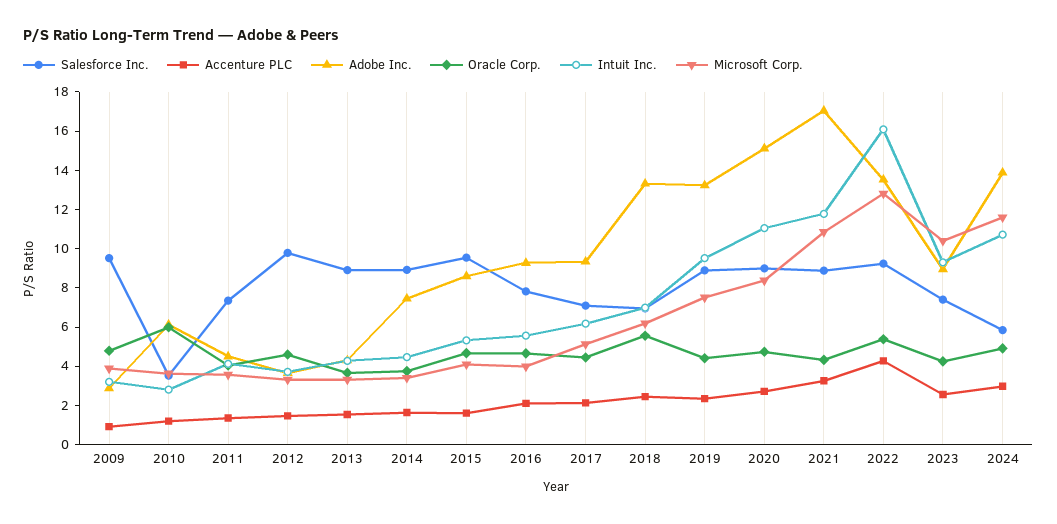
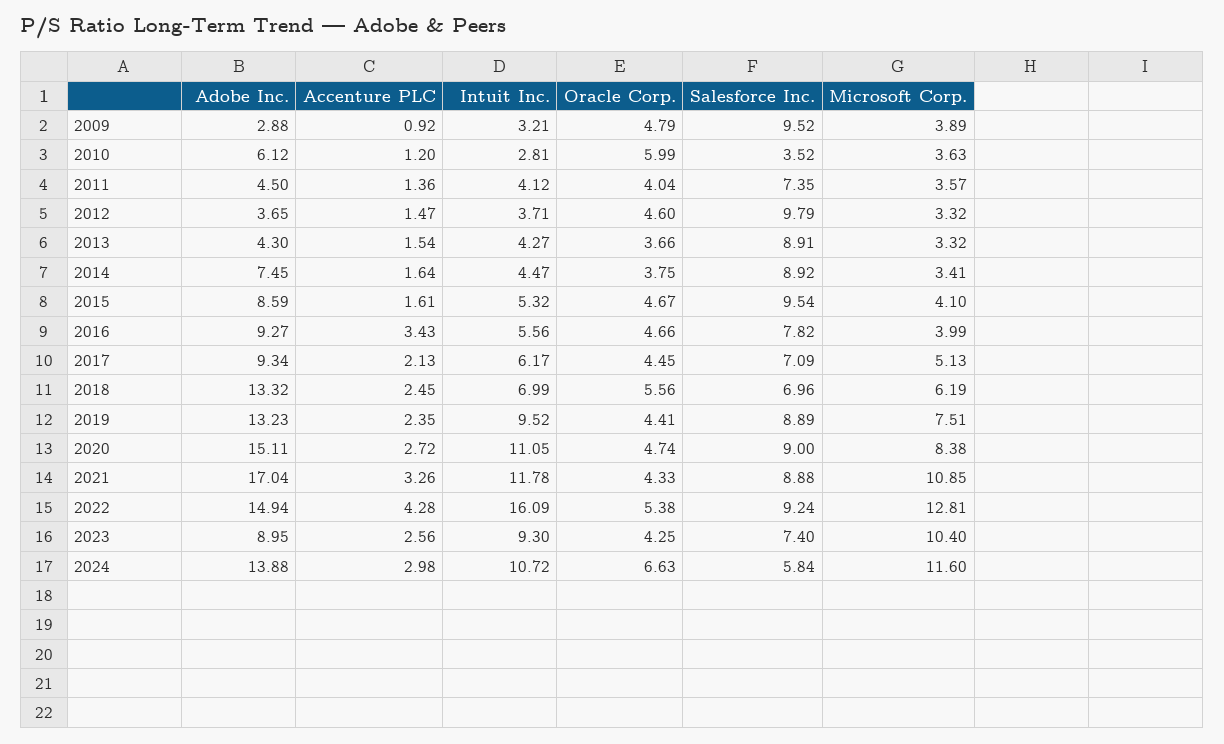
  {
    "Salesforce Inc.": {
      "2009": 9.52,
      "2010": 3.52,
      "2011": 7.35,
      "2012": 9.79,
      "2013": 8.91,
      "2014": 8.92,
      "2015": 9.54,
      "2016": 7.82,
      "2017": 7.09,
      "2018": 6.96,
      "2019": 8.89,
      "2020": 9,
      "2021": 8.88,
      "2022": 9.24,
      "2023": 7.4,
      "2024": 5.84
    },
    "Accenture PLC": {
      "2009": 0.92,
      "2010": 1.2,
      "2011": 1.36,
      "2012": 1.47,
      "2013": 1.54,
      "2014": 1.64,
      "2015": 1.61,
-     "2016": 2,
+     "2016": 3.43,
      "2017": 2.13,
      "2018": 2.45,
      "2019": 2.35,
      "2020": 2.72,
      "2021": 3.26,
      "2022": 4.28,
      "2023": 2.56,
      "2024": 2.98
    },
    "Adobe Inc.": {
      "2009": 2.88,
      "2010": 6.12,
      "2011": 4.5,
      "2012": 3.65,
      "2013": 4.3,
      "2014": 7.45,
      "2015": 8.59,
      "2016": 9.27,
      "2017": 9.34,
      "2018": 13.32,
      "2019": 13.23,
      "2020": 15.11,
      "2021": 17.04,
-     "2022": 13.5,
+     "2022": 14.94,
      "2023": 8.95,
      "2024": 13.88
    },
    "Oracle Corp.": {
      "2009": 4.79,
      "2010": 5.99,
      "2011": 4.04,
      "2012": 4.6,
      "2013": 3.66,
      "2014": 3.75,
      "2015": 4.67,
      "2016": 4.66,
      "2017": 4.45,
      "2018": 5.56,
      "2019": 4.41,
      "2020": 4.74,
      "2021": 4.33,
      "2022": 5.38,
      "2023": 4.25,
-     "2024": 5
+     "2024": 6.63
    },
    "Intuit Inc.": {
      "2009": 3.21,
      "2010": 2.81,
      "2011": 4.12,
      "2012": 3.71,
      "2013": 4.27,
      "2014": 4.47,
      "2015": 5.32,
      "2016": 5.56,
      "2017": 6.17,
      "2018": 6.99,
      "2019": 9.52,
      "2020": 11.05,
      "2021": 11.78,
      "2022": 16.09,
      "2023": 9.3,
      "2024": 10.72
    },
    "Microsoft Corp.": {
      "2009": 3.89,
      "2010": 3.63,
      "2011": 3.57,
      "2012": 3.32,
      "2013": 3.32,
      "2014": 3.41,
      "2015": 4.1,
      "2016": 3.99,
      "2017": 5.13,
      "2018": 6.19,
      "2019": 7.51,
      "2020": 8.38,
      "2021": 10.85,
      "2022": 12.81,
      "2023": 10.4,
      "2024": 11.6
    }
  }

